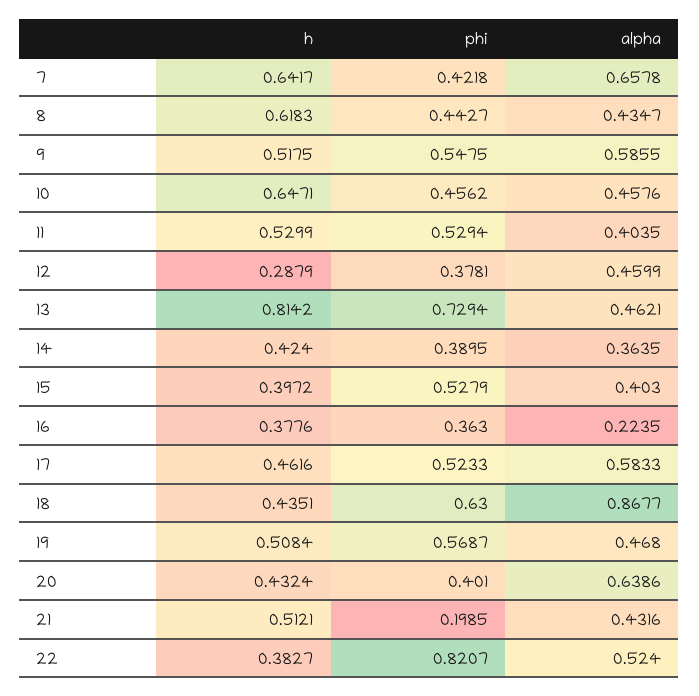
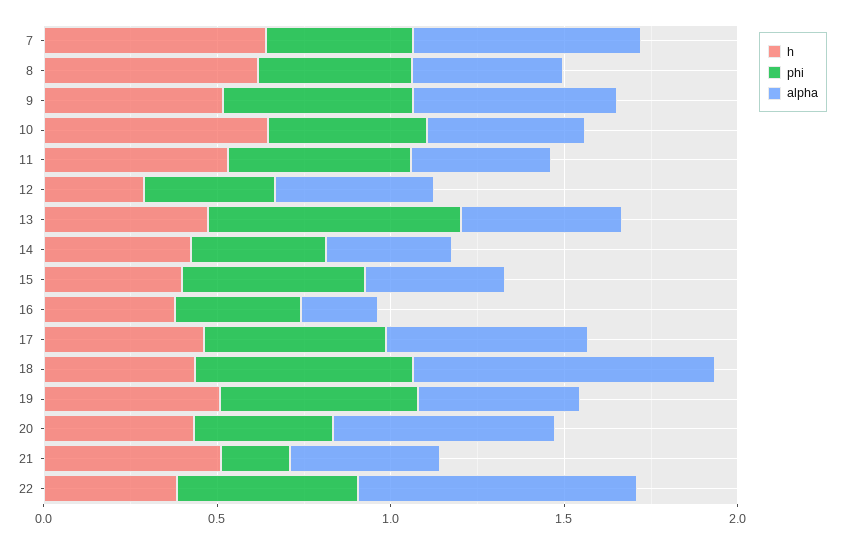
  {
    "h": {
      "7": 0.6417,
      "8": 0.6183,
      "9": 0.5175,
      "10": 0.6471,
      "11": 0.5299,
      "12": 0.2879,
-     "13": 0.8142,
+     "13": 0.5,
      "14": 0.424,
      "15": 0.3972,
      "16": 0.3776,
      "17": 0.4616,
      "18": 0.4351,
      "19": 0.5084,
      "20": 0.4324,
      "21": 0.5121,
      "22": 0.3827
    },
    "phi": {
      "7": 0.4218,
      "8": 0.4427,
      "9": 0.5475,
      "10": 0.4562,
      "11": 0.5294,
      "12": 0.3781,
      "13": 0.7294,
      "14": 0.3895,
      "15": 0.5279,
      "16": 0.363,
      "17": 0.5233,
      "18": 0.63,
      "19": 0.5687,
      "20": 0.401,
      "21": 0.1985,
-     "22": 0.8207
+     "22": 0.5
    },
    "alpha": {
      "7": 0.6578,
      "8": 0.4347,
      "9": 0.5855,
      "10": 0.4576,
      "11": 0.4035,
      "12": 0.4599,
      "13": 0.4621,
      "14": 0.3635,
      "15": 0.403,
      "16": 0.2235,
      "17": 0.5833,
      "18": 0.8677,
      "19": 0.468,
      "20": 0.6386,
      "21": 0.4316,
-     "22": 0.524
+     "22": 0.8
    }
  }

